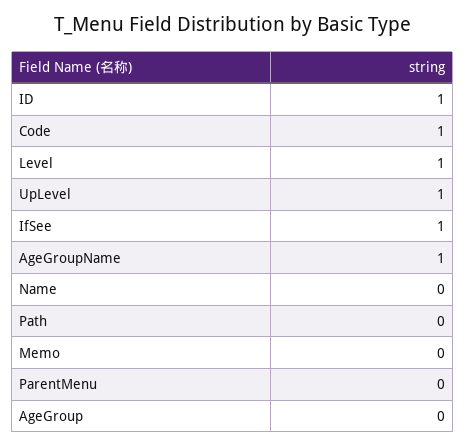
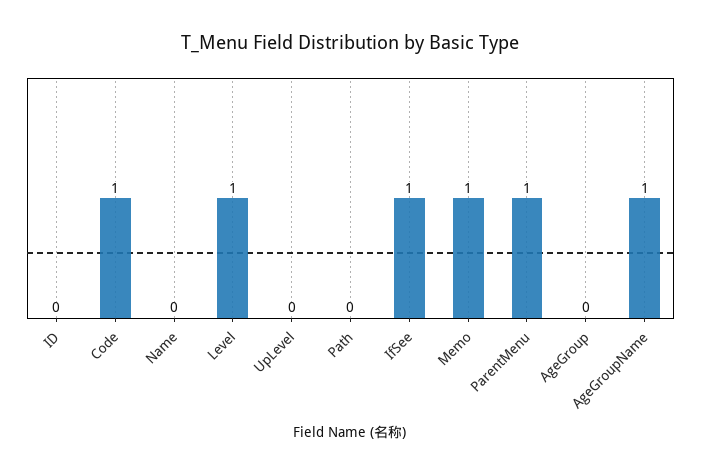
  {
-   "ID": 1,
+   "ID": 0,
    "Code": 1,
    "Level": 1,
-   "UpLevel": 1,
+   "UpLevel": 0,
    "IfSee": 1,
    "AgeGroupName": 1,
    "Name": 0,
    "Path": 0,
-   "Memo": 0,
+   "Memo": 1,
-   "ParentMenu": 0,
+   "ParentMenu": 1,
    "AgeGroup": 0
  }

